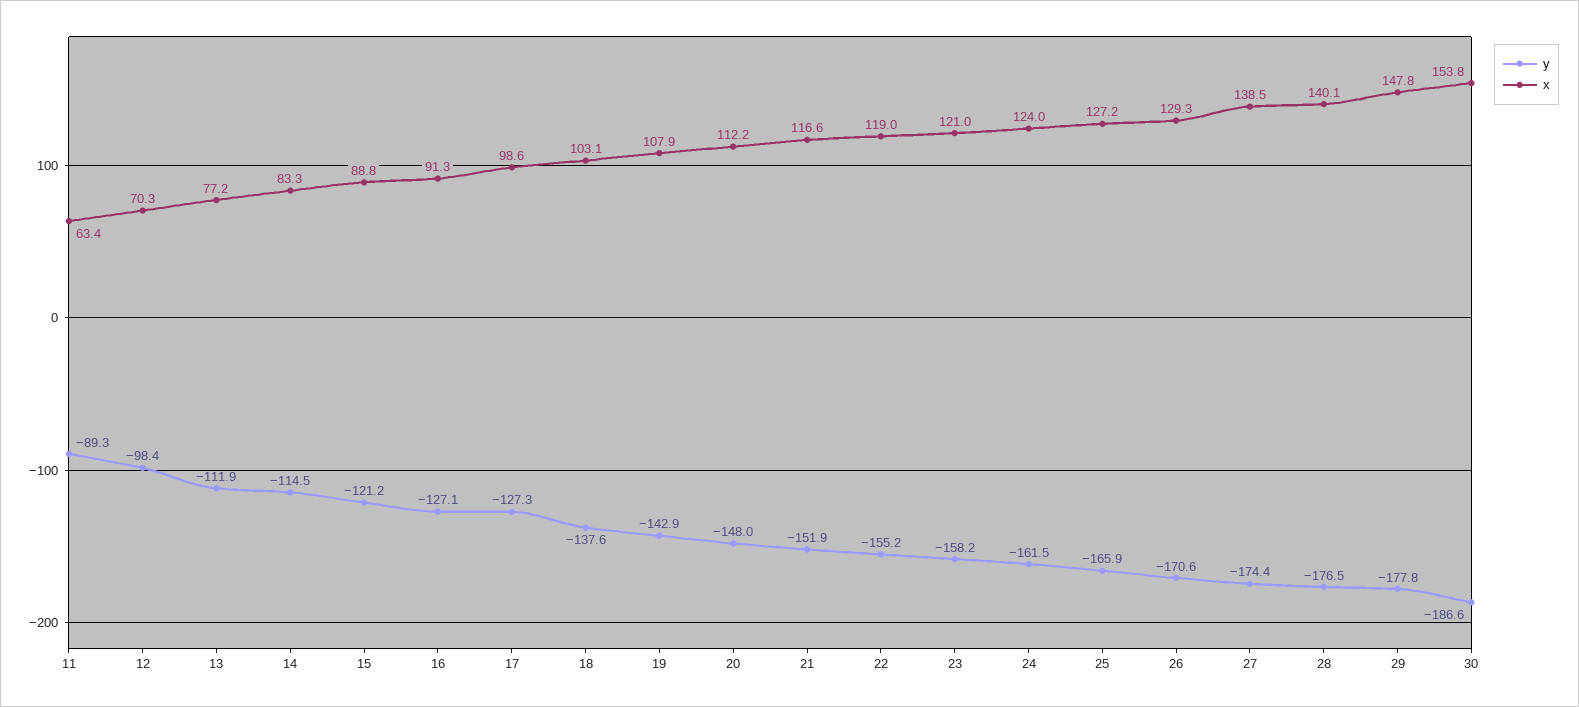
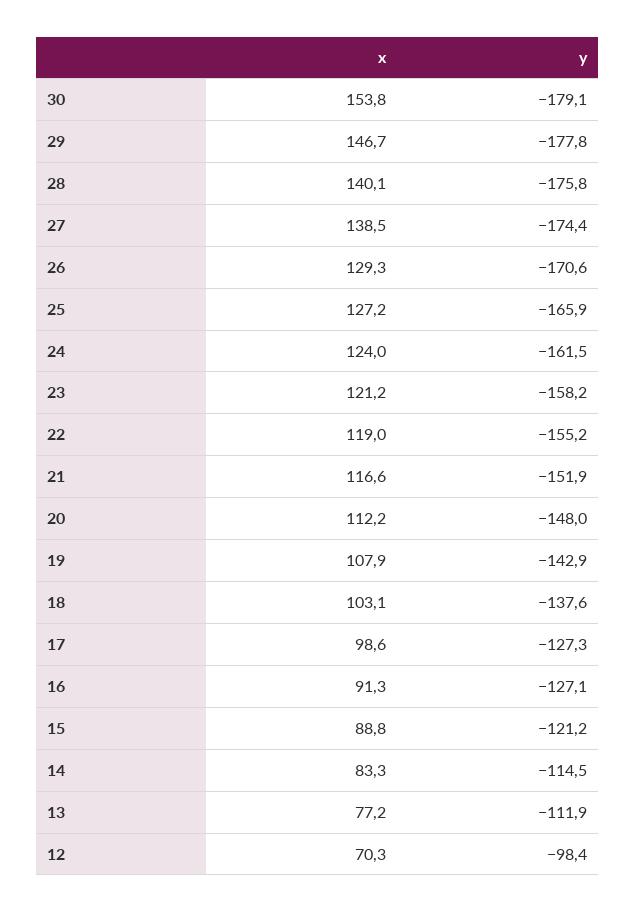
  {
    "y": {
-     "11": -89.3,
      "12": -98.4,
      "13": -111.9,
      "14": -114.5,
      "15": -121.2,
      "16": -127.1,
      "17": -127.3,
      "18": -137.6,
      "19": -142.9,
      "20": -148,
      "21": -151.9,
      "22": -155.2,
      "23": -158.2,
      "24": -161.5,
      "25": -165.9,
      "26": -170.6,
      "27": -174.4,
-     "28": -176.5,
+     "28": -175.8,
      "29": -177.8,
-     "30": -186.6
+     "30": -179.1
    },
    "x": {
-     "11": 63.4,
      "12": 70.3,
      "13": 77.2,
      "14": 83.3,
      "15": 88.8,
      "16": 91.3,
      "17": 98.6,
      "18": 103.1,
      "19": 107.9,
      "20": 112.2,
      "21": 116.6,
      "22": 119,
-     "23": 121,
+     "23": 121.2,
      "24": 124,
      "25": 127.2,
      "26": 129.3,
      "27": 138.5,
      "28": 140.1,
-     "29": 147.8,
+     "29": 146.7,
      "30": 153.8
    }
  }

